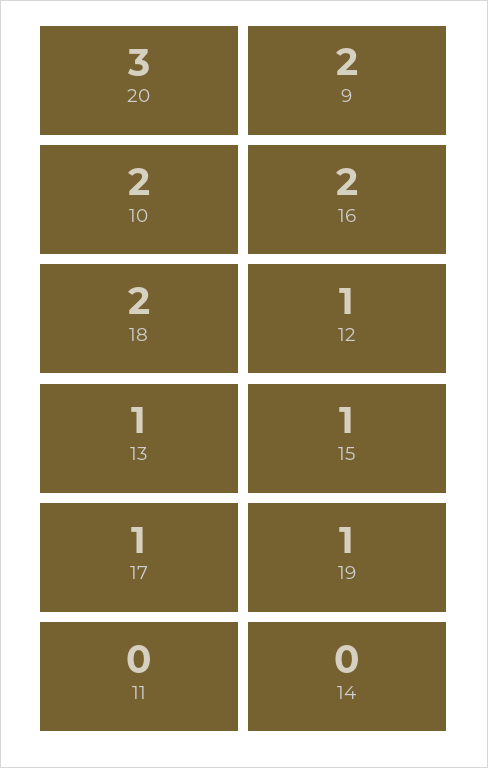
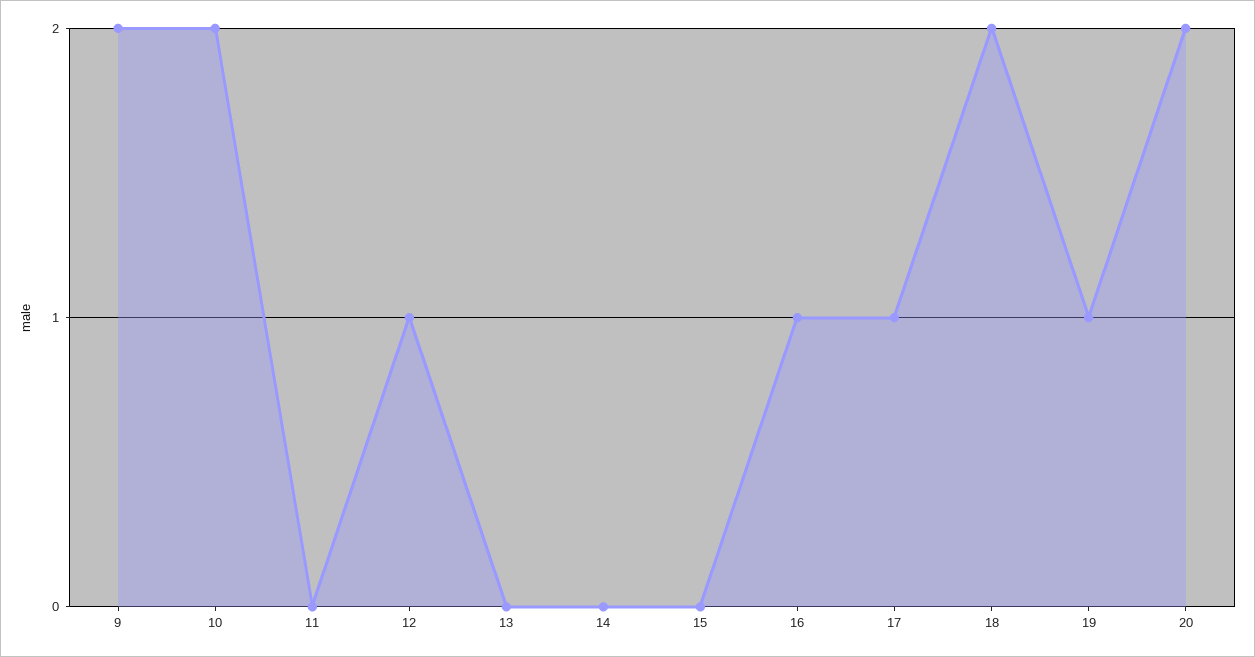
  {
-   "20": 3,
+   "20": 2,
    "9": 2,
    "10": 2,
-   "16": 2,
+   "16": 1,
    "18": 2,
    "12": 1,
-   "13": 1,
+   "13": 0,
-   "15": 1,
+   "15": 0,
    "17": 1,
    "19": 1,
    "11": 0,
    "14": 0
  }

